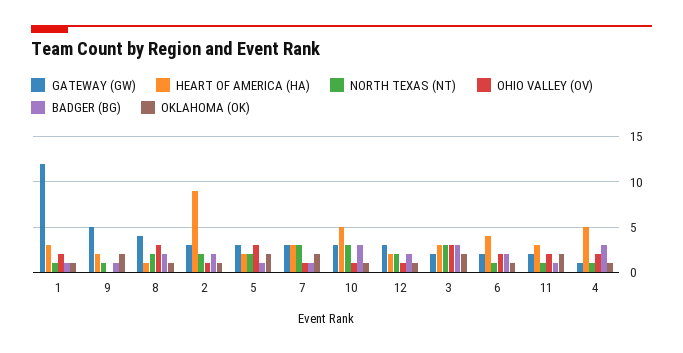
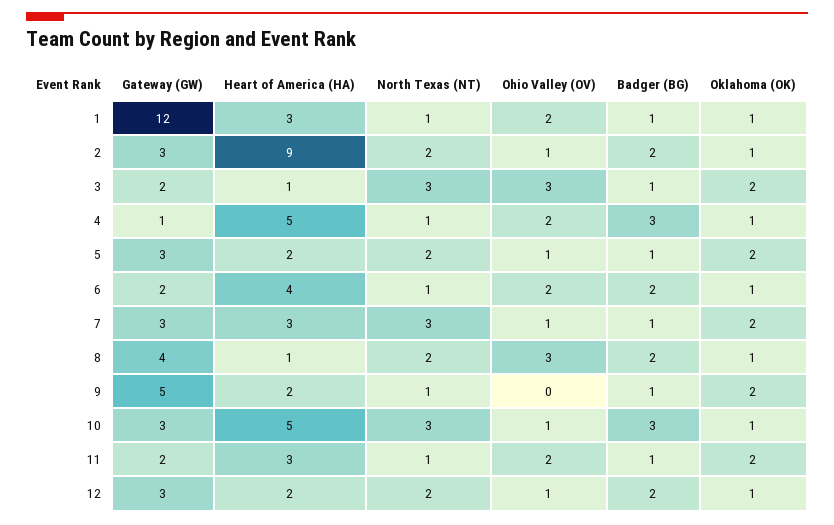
  {
    "GATEWAY (GW)": {
      "1": 12,
      "9": 5,
      "8": 4,
      "2": 3,
      "5": 3,
      "7": 3,
      "10": 3,
      "12": 3,
      "3": 2,
      "6": 2,
      "11": 2,
      "4": 1
    },
    "HEART OF AMERICA (HA)": {
      "1": 3,
      "9": 2,
      "8": 1,
      "2": 9,
      "5": 2,
      "7": 3,
      "10": 5,
      "12": 2,
-     "3": 3,
+     "3": 1,
      "6": 4,
      "11": 3,
      "4": 5
    },
    "NORTH TEXAS (NT)": {
      "1": 1,
      "9": 1,
      "8": 2,
      "2": 2,
      "5": 2,
      "7": 3,
      "10": 3,
      "12": 2,
      "3": 3,
      "6": 1,
      "11": 1,
      "4": 1
    },
    "OHIO VALLEY (OV)": {
      "1": 2,
      "9": 0,
      "8": 3,
      "2": 1,
-     "5": 3,
+     "5": 1,
      "7": 1,
      "10": 1,
      "12": 1,
      "3": 3,
      "6": 2,
      "11": 2,
      "4": 2
    },
    "BADGER (BG)": {
      "1": 1,
      "9": 1,
      "8": 2,
      "2": 2,
      "5": 1,
      "7": 1,
      "10": 3,
      "12": 2,
-     "3": 3,
+     "3": 1,
      "6": 2,
      "11": 1,
      "4": 3
    },
    "OKLAHOMA (OK)": {
      "1": 1,
      "9": 2,
      "8": 1,
      "2": 1,
      "5": 2,
      "7": 2,
      "10": 1,
      "12": 1,
      "3": 2,
      "6": 1,
      "11": 2,
      "4": 1
    }
  }

